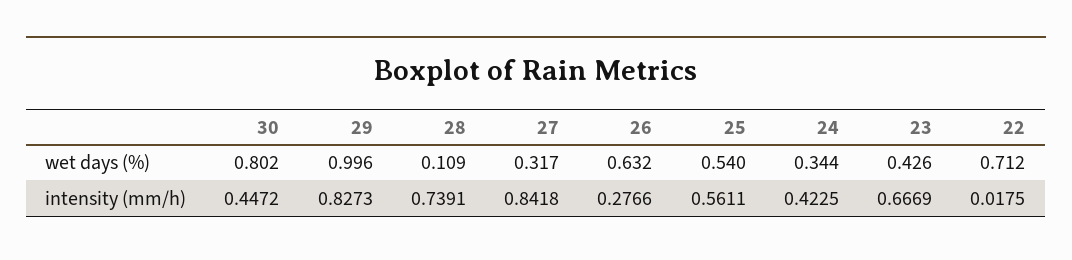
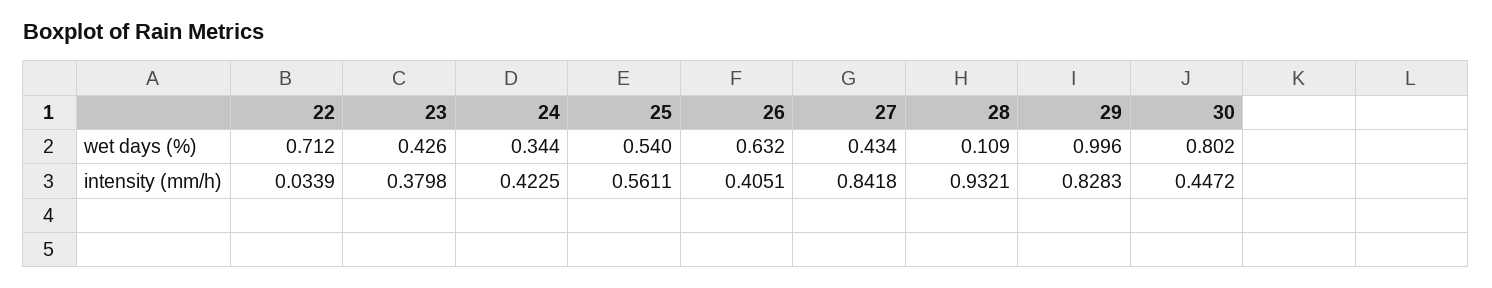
  {
    "30": {
      "wet days (%)": 0.802,
      "intensity (mm/h)": 0.4472
    },
    "29": {
      "wet days (%)": 0.996,
-     "intensity (mm/h)": 0.8273
+     "intensity (mm/h)": 0.8283
    },
    "28": {
      "wet days (%)": 0.109,
-     "intensity (mm/h)": 0.7391
+     "intensity (mm/h)": 0.9321
    },
    "27": {
-     "wet days (%)": 0.317,
+     "wet days (%)": 0.434,
      "intensity (mm/h)": 0.8418
    },
    "26": {
      "wet days (%)": 0.632,
-     "intensity (mm/h)": 0.2766
+     "intensity (mm/h)": 0.4051
    },
    "25": {
      "wet days (%)": 0.54,
      "intensity (mm/h)": 0.5611
    },
    "24": {
      "wet days (%)": 0.344,
      "intensity (mm/h)": 0.4225
    },
    "23": {
      "wet days (%)": 0.426,
-     "intensity (mm/h)": 0.6669
+     "intensity (mm/h)": 0.3798
    },
    "22": {
      "wet days (%)": 0.712,
-     "intensity (mm/h)": 0.0175
+     "intensity (mm/h)": 0.0339
    }
  }

